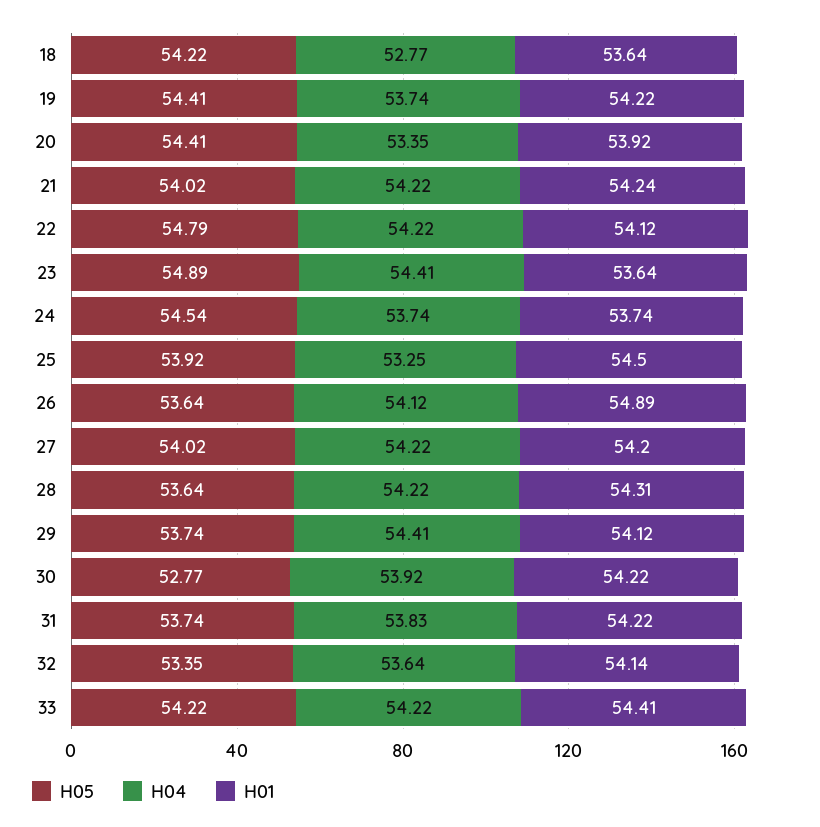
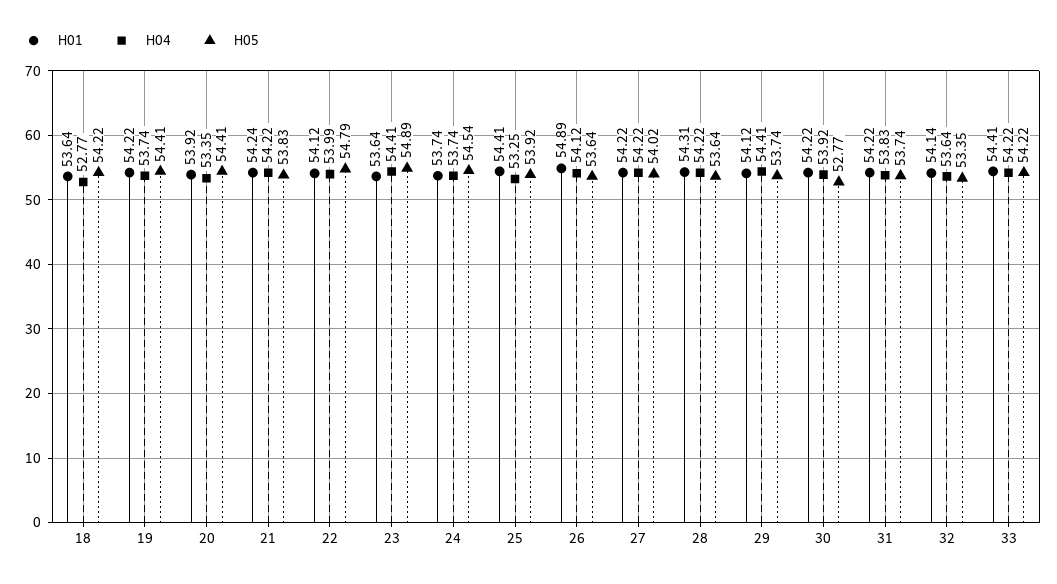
  {
    "H05": {
      "18": 54.22,
      "19": 54.41,
      "20": 54.41,
-     "21": 54.02,
+     "21": 53.83,
      "22": 54.79,
      "23": 54.89,
      "24": 54.54,
      "25": 53.92,
      "26": 53.64,
      "27": 54.02,
      "28": 53.64,
      "29": 53.74,
      "30": 52.77,
      "31": 53.74,
      "32": 53.35,
      "33": 54.22
    },
    "H04": {
      "18": 52.77,
      "19": 53.74,
      "20": 53.35,
      "21": 54.22,
-     "22": 54.22,
+     "22": 53.99,
      "23": 54.41,
      "24": 53.74,
      "25": 53.25,
      "26": 54.12,
      "27": 54.22,
      "28": 54.22,
      "29": 54.41,
      "30": 53.92,
      "31": 53.83,
      "32": 53.64,
      "33": 54.22
    },
    "H01": {
      "18": 53.64,
      "19": 54.22,
      "20": 53.92,
      "21": 54.24,
      "22": 54.12,
      "23": 53.64,
      "24": 53.74,
-     "25": 54.5,
+     "25": 54.41,
      "26": 54.89,
-     "27": 54.2,
+     "27": 54.22,
      "28": 54.31,
      "29": 54.12,
      "30": 54.22,
      "31": 54.22,
      "32": 54.14,
      "33": 54.41
    }
  }

